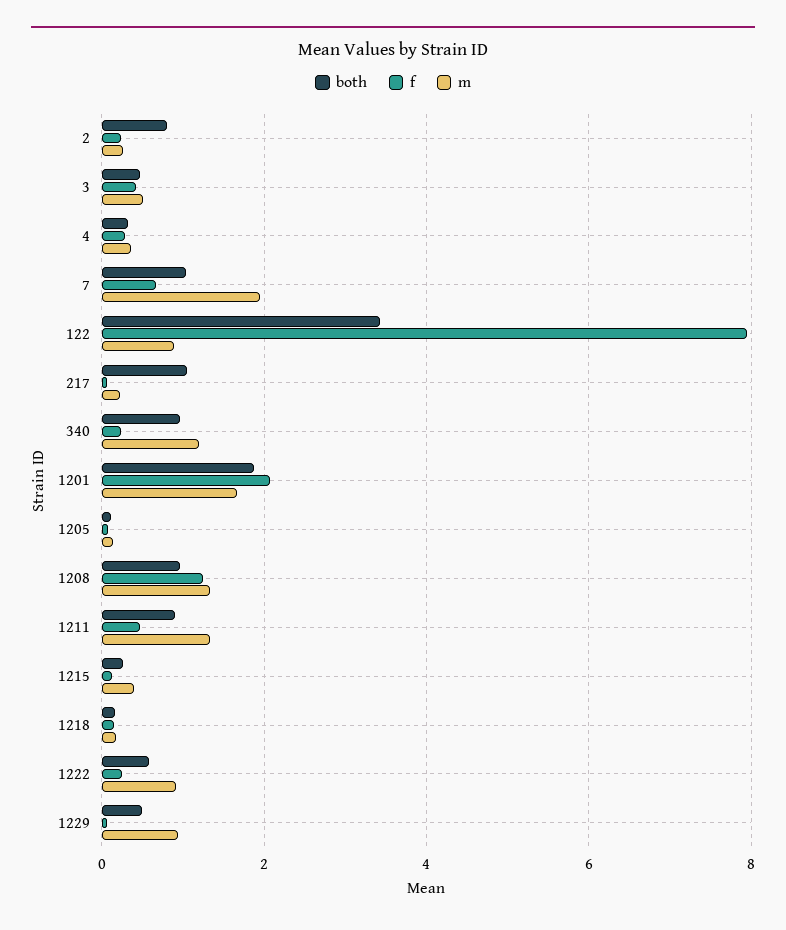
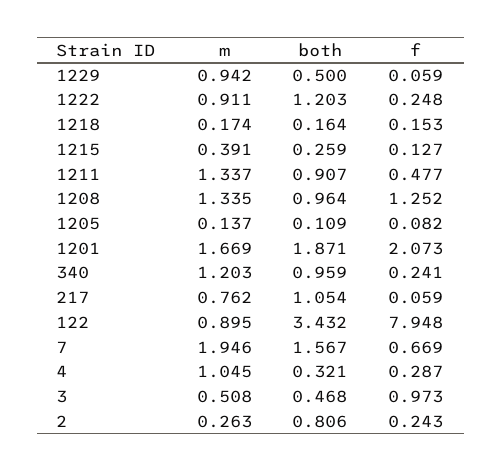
  {
    "both": {
      "2": 0.806,
      "3": 0.468,
      "4": 0.321,
-     "7": 1,
+     "7": 1.567,
      "122": 3.432,
      "217": 1.054,
      "340": 0.959,
      "1201": 1.871,
      "1205": 0.109,
      "1208": 0.964,
      "1211": 0.907,
      "1215": 0.259,
      "1218": 0.164,
-     "1222": 0.6,
+     "1222": 1.203,
      "1229": 0.5
    },
    "f": {
      "2": 0.243,
-     "3": 0.4,
+     "3": 0.973,
      "4": 0.287,
      "7": 0.669,
      "122": 7.948,
      "217": 0.059,
      "340": 0.241,
      "1201": 2.073,
      "1205": 0.082,
      "1208": 1.252,
      "1211": 0.477,
      "1215": 0.127,
      "1218": 0.153,
      "1222": 0.248,
      "1229": 0.059
    },
    "m": {
      "2": 0.263,
      "3": 0.508,
-     "4": 0.4,
+     "4": 1.045,
      "7": 1.946,
      "122": 0.895,
-     "217": 0.2,
+     "217": 0.762,
      "340": 1.203,
      "1201": 1.669,
      "1205": 0.137,
      "1208": 1.335,
      "1211": 1.337,
      "1215": 0.391,
      "1218": 0.174,
      "1222": 0.911,
      "1229": 0.942
    }
  }

